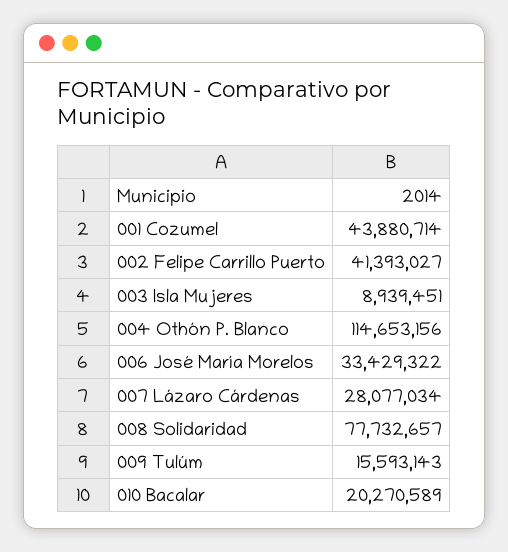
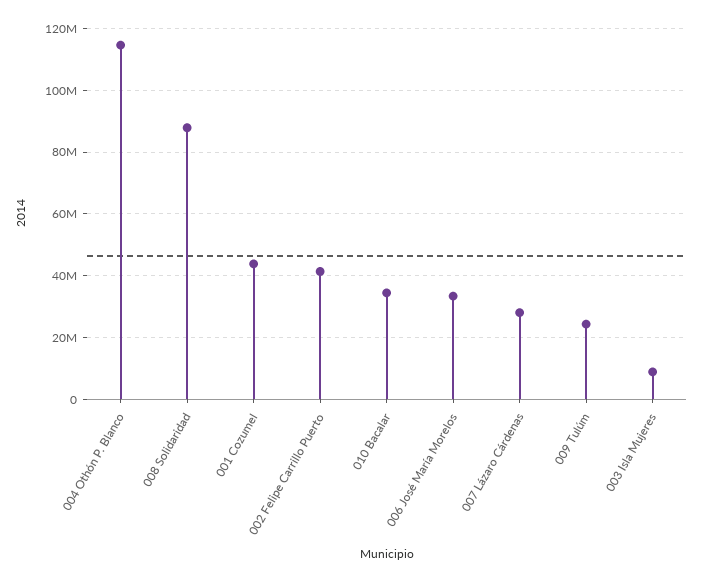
  {
    "001 Cozumel": 43880714,
    "002 Felipe Carrillo Puerto": 41393027,
    "003 Isla Mujeres": 8939451,
    "004 Othón P. Blanco": 114653156,
    "006 José María Morelos": 33429322,
    "007 Lázaro Cárdenas": 28077034,
-   "008 Solidaridad": 77732657,
+   "008 Solidaridad": 88000000,
-   "009 Tulúm": 15593143,
+   "009 Tulúm": 24000000,
-   "010 Bacalar": 20270589
+   "010 Bacalar": 34000000
  }

